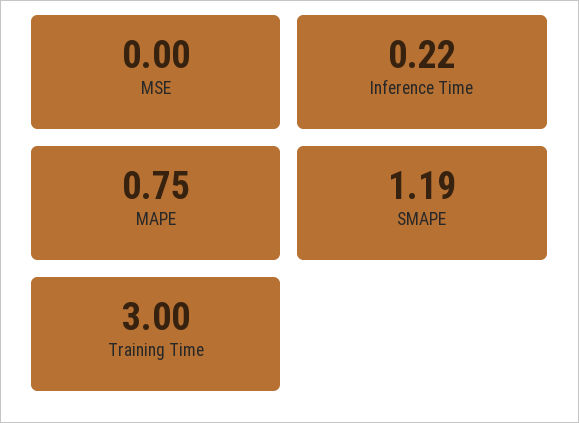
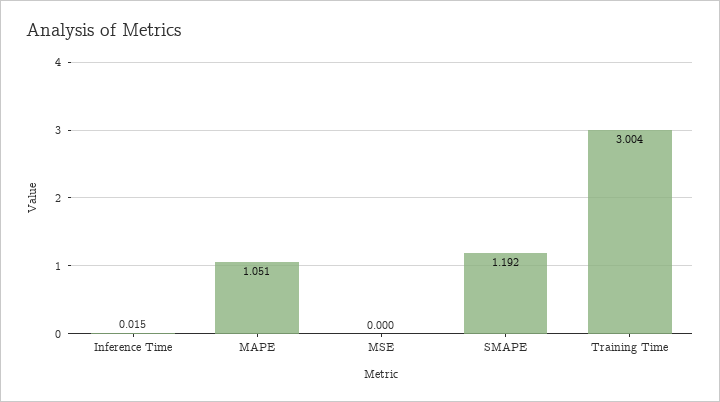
  {
    "MSE": 0,
-   "Inference Time": 0.22,
+   "Inference Time": 0.015,
-   "MAPE": 0.75,
+   "MAPE": 1.051,
    "SMAPE": 1.192,
    "Training Time": 3.004
  }

